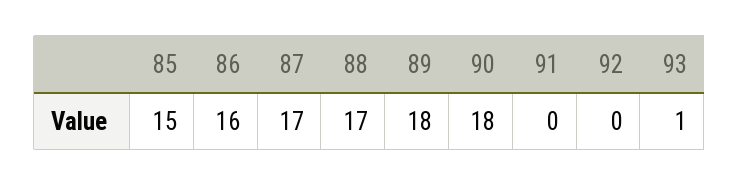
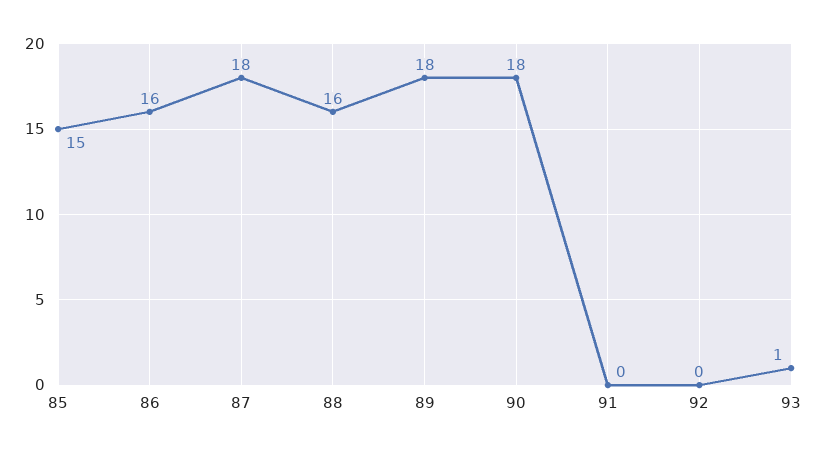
  {
    "85": 15,
    "86": 16,
-   "87": 17,
+   "87": 18,
-   "88": 17,
+   "88": 16,
    "89": 18,
    "90": 18,
    "91": 0,
    "92": 0,
    "93": 1
  }

